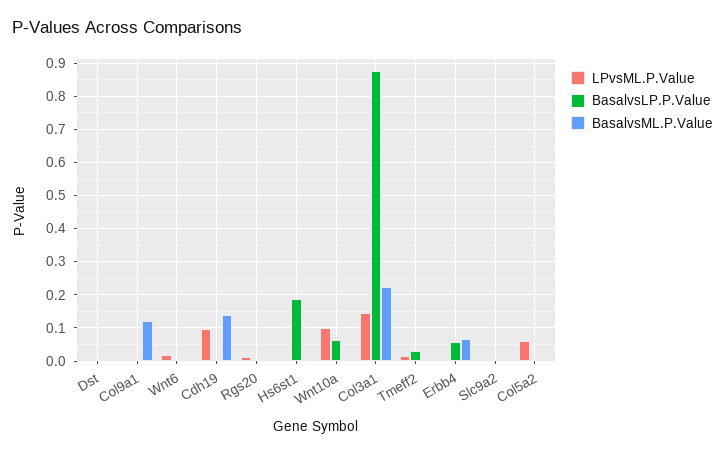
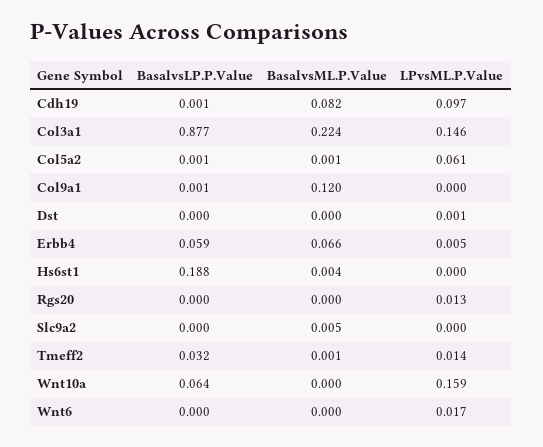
  {
    "LPvsML.P.Value": {
      "Dst": 0.001,
      "Col9a1": 0,
      "Wnt6": 0.017,
      "Cdh19": 0.097,
      "Rgs20": 0.013,
      "Hs6st1": 0,
-     "Wnt10a": 0.1,
+     "Wnt10a": 0.159,
      "Col3a1": 0.146,
      "Tmeff2": 0.014,
      "Erbb4": 0.005,
      "Slc9a2": 0,
      "Col5a2": 0.061
    },
    "BasalvsLP.P.Value": {
      "Dst": 0,
      "Col9a1": 0.001,
      "Wnt6": 0,
      "Cdh19": 0.001,
      "Rgs20": 0,
      "Hs6st1": 0.188,
      "Wnt10a": 0.064,
      "Col3a1": 0.877,
      "Tmeff2": 0.032,
      "Erbb4": 0.059,
      "Slc9a2": 0,
      "Col5a2": 0.001
    },
    "BasalvsML.P.Value": {
      "Dst": 0,
      "Col9a1": 0.12,
      "Wnt6": 0,
-     "Cdh19": 0.14,
+     "Cdh19": 0.082,
      "Rgs20": 0,
      "Hs6st1": 0.004,
      "Wnt10a": 0,
      "Col3a1": 0.224,
      "Tmeff2": 0.001,
      "Erbb4": 0.066,
      "Slc9a2": 0.005,
      "Col5a2": 0.001
    }
  }

